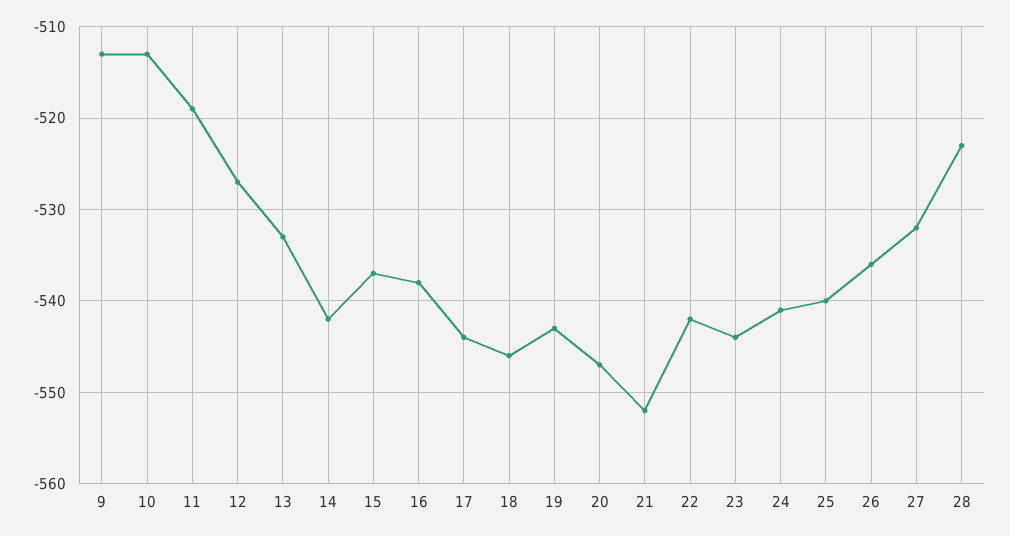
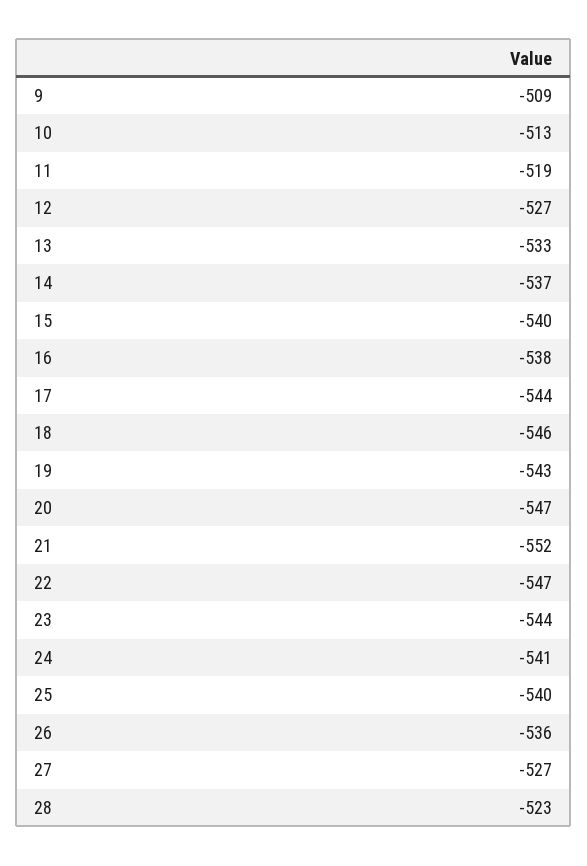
  {
-   "9": -513,
+   "9": -509,
    "10": -513,
    "11": -519,
    "12": -527,
    "13": -533,
-   "14": -542,
+   "14": -537,
-   "15": -537,
+   "15": -540,
    "16": -538,
    "17": -544,
    "18": -546,
    "19": -543,
    "20": -547,
    "21": -552,
-   "22": -542,
+   "22": -547,
    "23": -544,
    "24": -541,
    "25": -540,
    "26": -536,
-   "27": -532,
+   "27": -527,
    "28": -523
  }

